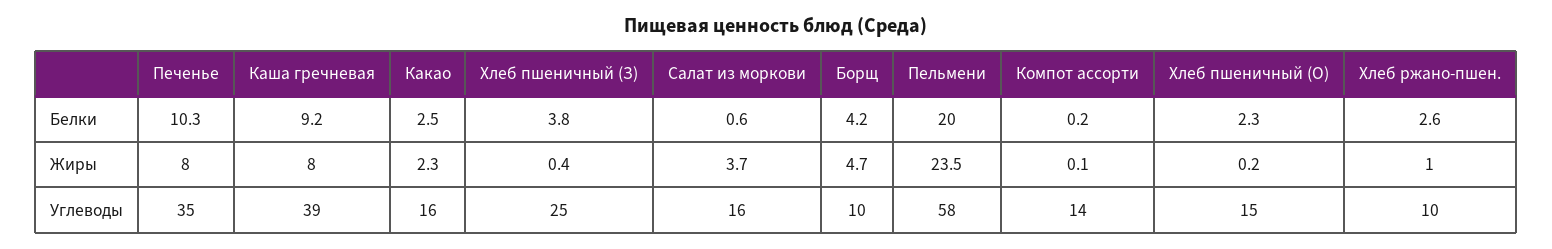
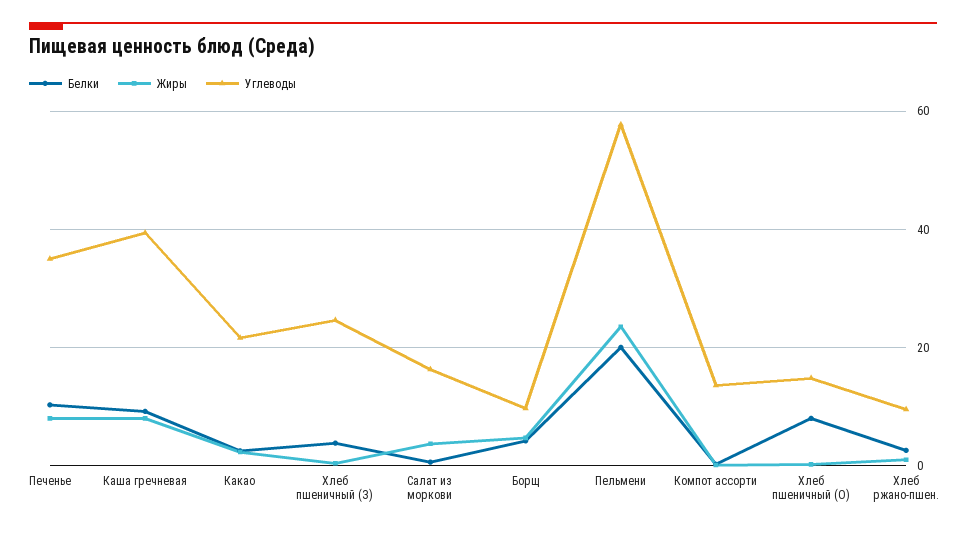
  {
    "Белки": {
      "Печенье": 10.3,
      "Каша гречневая": 9.2,
      "Какао": 2.5,
      "Хлеб пшеничный (З)": 3.8,
      "Салат из моркови": 0.6,
      "Борщ": 4.2,
      "Пельмени": 20,
      "Компот ассорти": 0.2,
-     "Хлеб пшеничный (О)": 2.3,
+     "Хлеб пшеничный (О)": 8,
      "Хлеб ржано-пшен.": 2.6
    },
    "Жиры": {
      "Печенье": 8,
      "Каша гречневая": 8,
      "Какао": 2.3,
      "Хлеб пшеничный (З)": 0.4,
      "Салат из моркови": 3.7,
      "Борщ": 4.7,
      "Пельмени": 23.5,
      "Компот ассорти": 0.1,
      "Хлеб пшеничный (О)": 0.2,
      "Хлеб ржано-пшен.": 1
    },
    "Углеводы": {
      "Печенье": 35,
      "Каша гречневая": 39,
-     "Какао": 16,
+     "Какао": 22,
      "Хлеб пшеничный (З)": 25,
      "Салат из моркови": 16,
      "Борщ": 10,
      "Пельмени": 58,
      "Компот ассорти": 14,
      "Хлеб пшеничный (О)": 15,
      "Хлеб ржано-пшен.": 10
    }
  }

